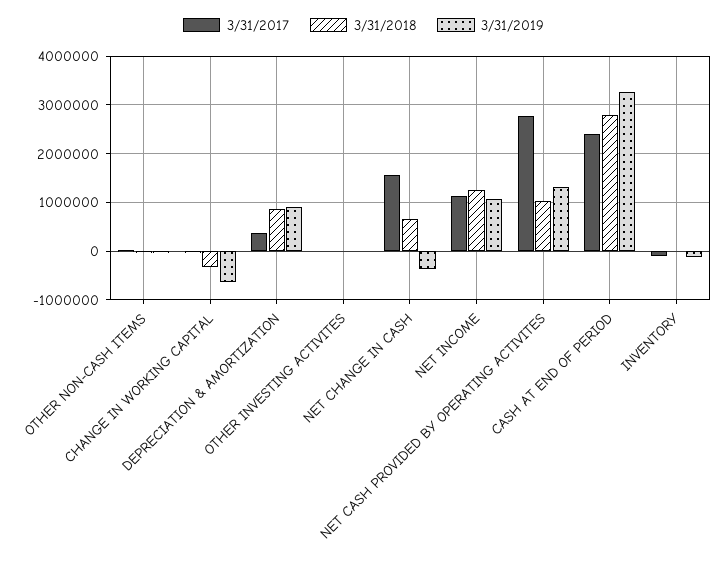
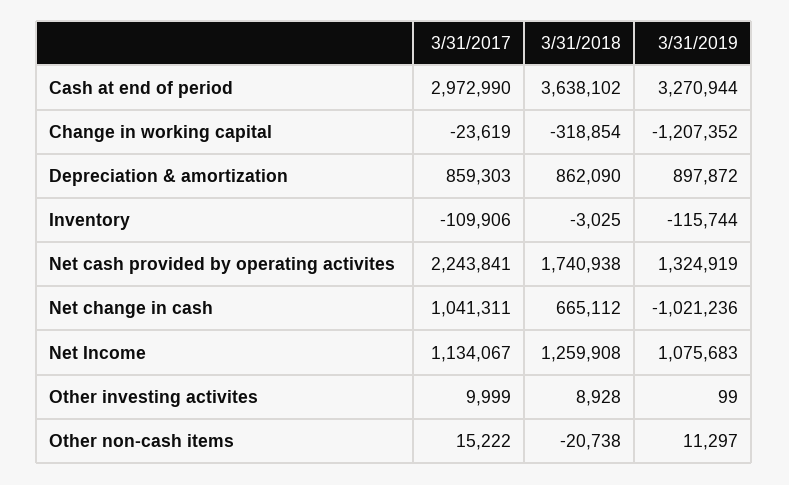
  {
    "3/31/2017": {
      "OTHER NON-CASH ITEMS": 15222,
      "CHANGE IN WORKING CAPITAL": -23619,
-     "DEPRECIATION & AMORTIZATION": 400000,
+     "DEPRECIATION & AMORTIZATION": 859303,
      "OTHER INVESTING ACTIVITES": 9999,
-     "NET CHANGE IN CASH": 1600000,
+     "NET CHANGE IN CASH": 1041311,
      "NET INCOME": 1134067,
-     "NET CASH PROVIDED BY OPERATING ACTIVITES": 2800000,
+     "NET CASH PROVIDED BY OPERATING ACTIVITES": 2243841,
-     "CASH AT END OF PERIOD": 2400000,
+     "CASH AT END OF PERIOD": 2972990,
      "INVENTORY": -109906
    },
    "3/31/2018": {
      "OTHER NON-CASH ITEMS": -20738,
      "CHANGE IN WORKING CAPITAL": -318854,
      "DEPRECIATION & AMORTIZATION": 862090,
      "OTHER INVESTING ACTIVITES": 8928,
      "NET CHANGE IN CASH": 665112,
      "NET INCOME": 1259908,
-     "NET CASH PROVIDED BY OPERATING ACTIVITES": 1000000,
+     "NET CASH PROVIDED BY OPERATING ACTIVITES": 1740938,
-     "CASH AT END OF PERIOD": 2800000,
+     "CASH AT END OF PERIOD": 3638102,
      "INVENTORY": -3025
    },
    "3/31/2019": {
      "OTHER NON-CASH ITEMS": 11297,
-     "CHANGE IN WORKING CAPITAL": -600000,
+     "CHANGE IN WORKING CAPITAL": -1207352,
      "DEPRECIATION & AMORTIZATION": 897872,
      "OTHER INVESTING ACTIVITES": 99,
-     "NET CHANGE IN CASH": -400000,
+     "NET CHANGE IN CASH": -1021236,
      "NET INCOME": 1075683,
      "NET CASH PROVIDED BY OPERATING ACTIVITES": 1324919,
      "CASH AT END OF PERIOD": 3270944,
      "INVENTORY": -115744
    }
  }

